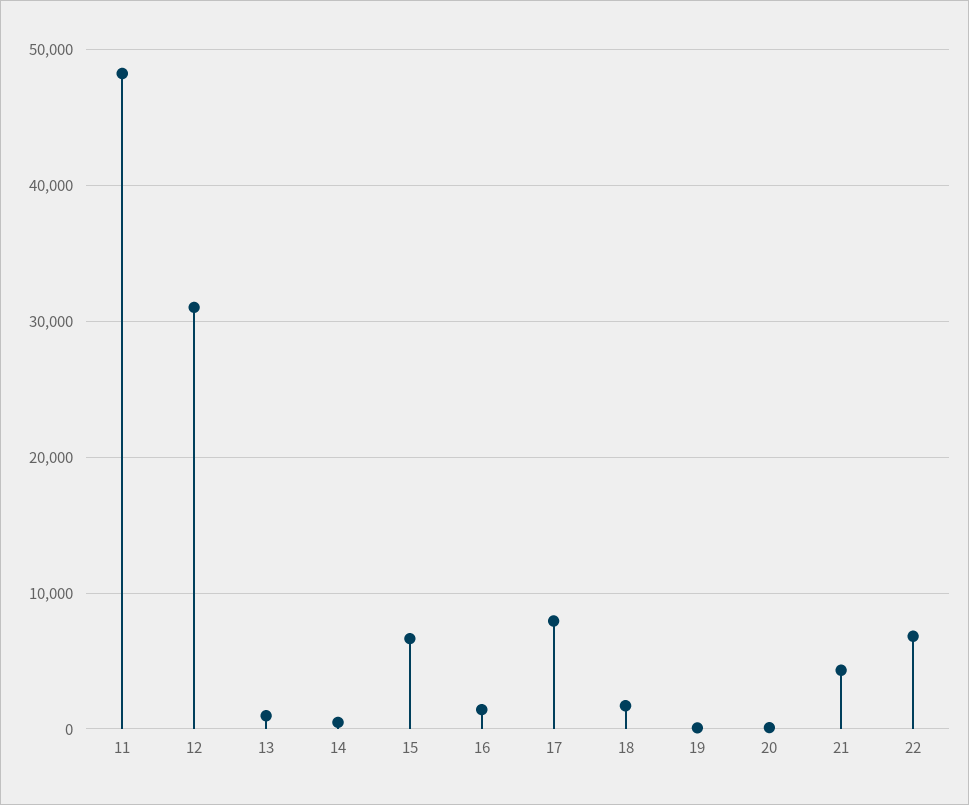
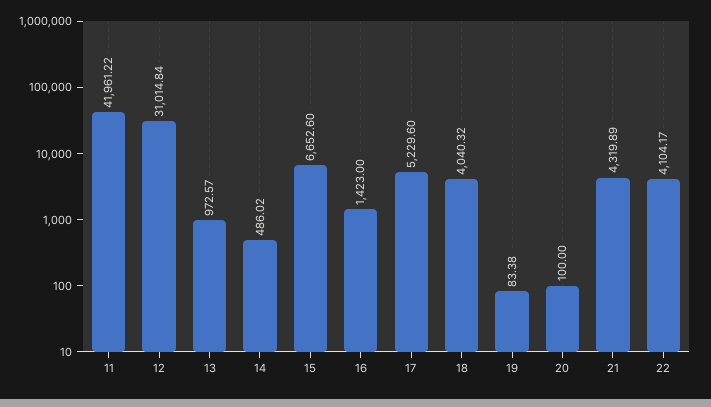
  {
-   "11": 48000,
+   "11": 41961.22,
    "12": 31014.84,
    "13": 972.57,
    "14": 486.02,
    "15": 6652.6,
    "16": 1423,
-   "17": 8000,
+   "17": 5229.6,
-   "18": 2000,
+   "18": 4040.32,
    "19": 83.38,
    "20": 100,
    "21": 4319.89,
-   "22": 7000
+   "22": 4104.17
  }

